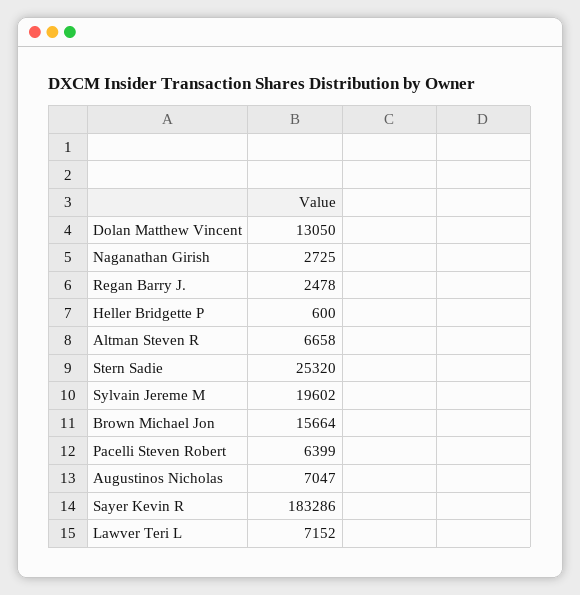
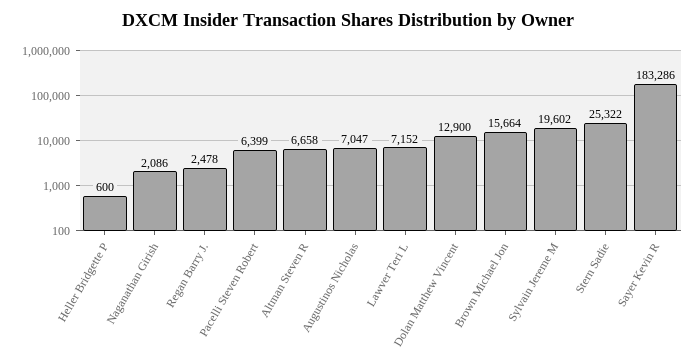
  {
-   "Dolan Matthew Vincent": 13050,
+   "Dolan Matthew Vincent": 12900,
-   "Naganathan Girish": 2725,
+   "Naganathan Girish": 2086,
    "Regan Barry J.": 2478,
    "Heller Bridgette P": 600,
    "Altman Steven R": 6658,
-   "Stern Sadie": 25320,
+   "Stern Sadie": 25322,
    "Sylvain Jereme M": 19602,
    "Brown Michael Jon": 15664,
    "Pacelli Steven Robert": 6399,
    "Augustinos Nicholas": 7047,
    "Sayer Kevin R": 183286,
    "Lawver Teri L": 7152
  }

